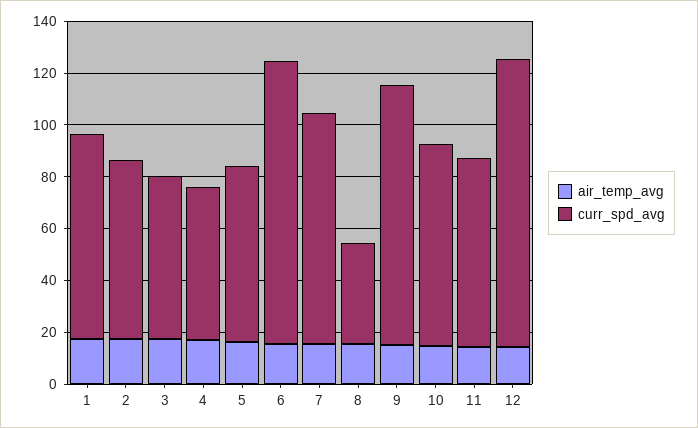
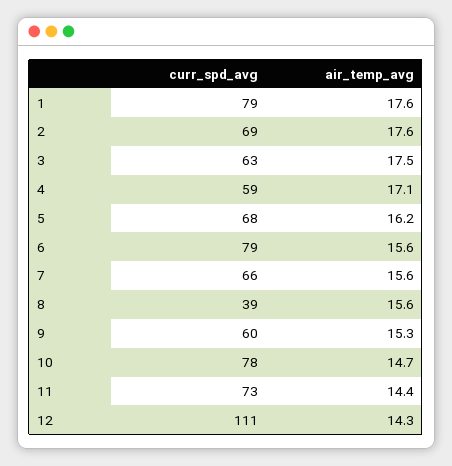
  {
    "air_temp_avg": {
      "1": 17.6,
      "2": 17.6,
      "3": 17.5,
      "4": 17.1,
      "5": 16.2,
      "6": 15.6,
      "7": 15.6,
      "8": 15.6,
      "9": 15.3,
      "10": 14.7,
      "11": 14.4,
      "12": 14.3
    },
    "curr_spd_avg": {
      "1": 79,
      "2": 69,
      "3": 63,
      "4": 59,
      "5": 68,
-     "6": 110,
+     "6": 79,
-     "7": 90,
+     "7": 66,
      "8": 39,
-     "9": 100,
+     "9": 60,
      "10": 78,
      "11": 73,
      "12": 111
    }
  }

